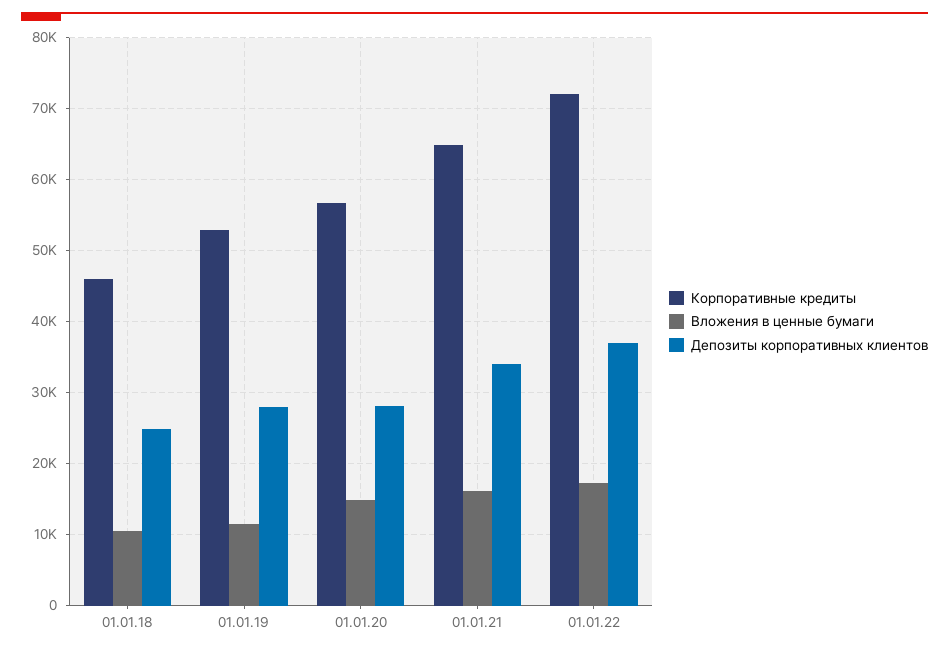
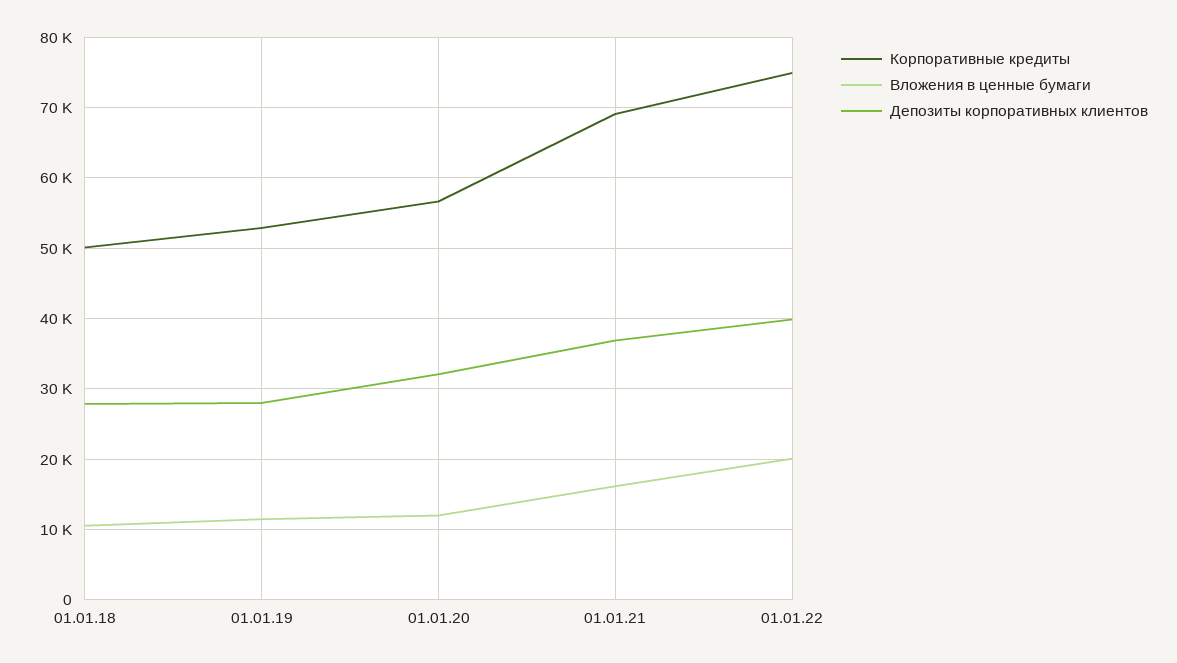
  {
    "Корпоративные кредиты": {
-     "01.01.18": 46000,
+     "01.01.18": 50000,
      "01.01.19": 53000,
      "01.01.20": 57000,
-     "01.01.21": 65000,
+     "01.01.21": 69000,
-     "01.01.22": 72000
+     "01.01.22": 75000
    },
    "Вложения в ценные бумаги": {
      "01.01.18": 11000,
      "01.01.19": 11000,
-     "01.01.20": 15000,
+     "01.01.20": 12000,
      "01.01.21": 16000,
-     "01.01.22": 17000
+     "01.01.22": 20000
    },
    "Депозиты корпоративных клиентов": {
-     "01.01.18": 25000,
+     "01.01.18": 28000,
      "01.01.19": 28000,
-     "01.01.20": 28000,
+     "01.01.20": 32000,
-     "01.01.21": 34000,
+     "01.01.21": 37000,
-     "01.01.22": 37000
+     "01.01.22": 40000
    }
  }

